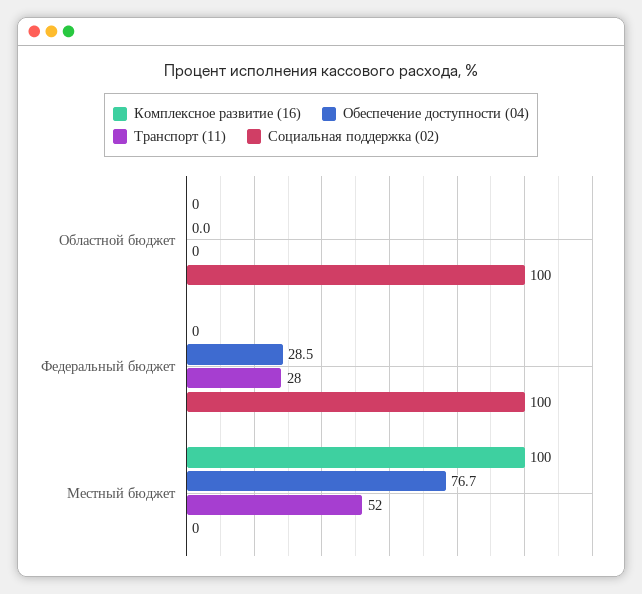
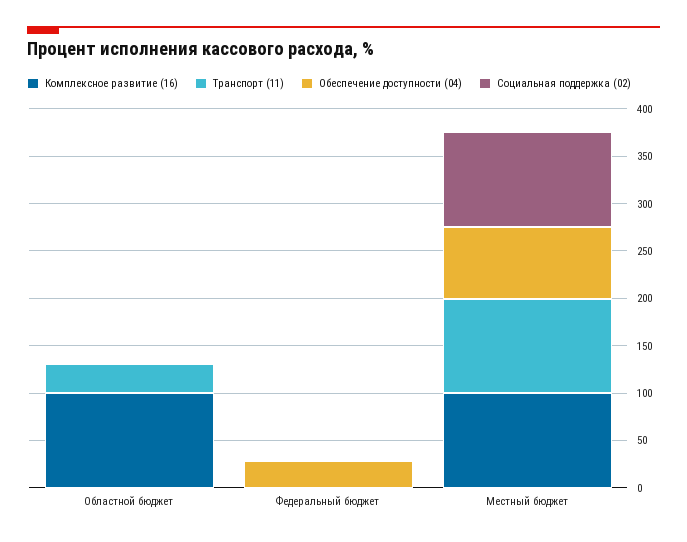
  {
    "Комплексное развитие (16)": {
-     "Областной бюджет": 0,
+     "Областной бюджет": 100,
      "Федеральный бюджет": 0,
      "Местный бюджет": 100
    },
    "Обеспечение доступности (04)": {
      "Областной бюджет": 0,
      "Федеральный бюджет": 28.5,
      "Местный бюджет": 76.7
    },
    "Транспорт (11)": {
-     "Областной бюджет": 0,
+     "Областной бюджет": 30,
-     "Федеральный бюджет": 28,
+     "Федеральный бюджет": 0,
-     "Местный бюджет": 52
+     "Местный бюджет": 100
    },
    "Социальная поддержка (02)": {
-     "Областной бюджет": 100,
+     "Областной бюджет": 0,
-     "Федеральный бюджет": 100,
+     "Федеральный бюджет": 0,
-     "Местный бюджет": 0
+     "Местный бюджет": 100
    }
  }

